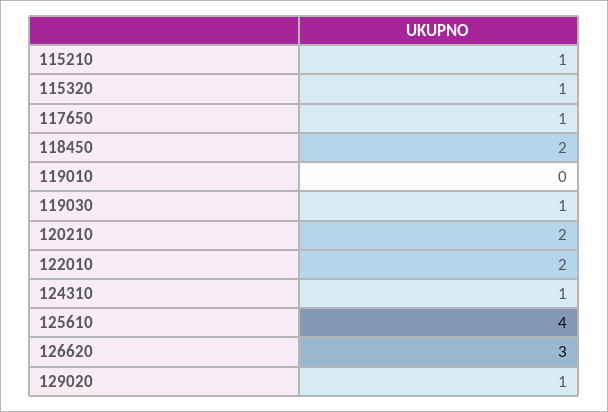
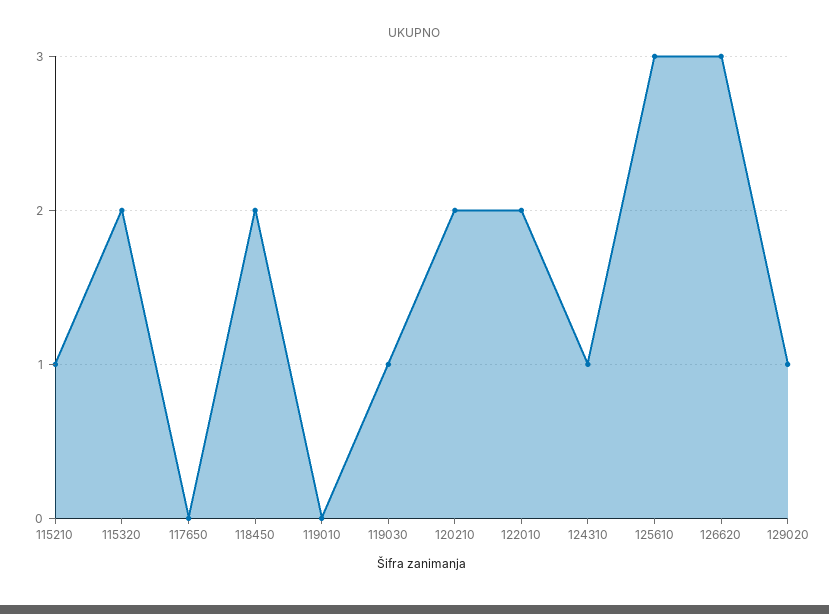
  {
    "115210": 1,
-   "115320": 1,
+   "115320": 2,
-   "117650": 1,
+   "117650": 0,
    "118450": 2,
    "119010": 0,
    "119030": 1,
    "120210": 2,
    "122010": 2,
    "124310": 1,
-   "125610": 4,
+   "125610": 3,
    "126620": 3,
    "129020": 1
  }

